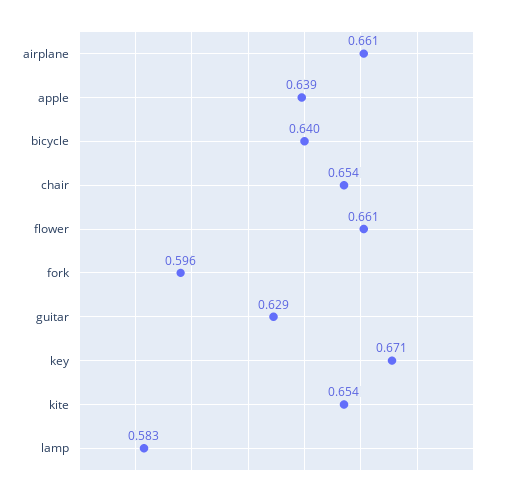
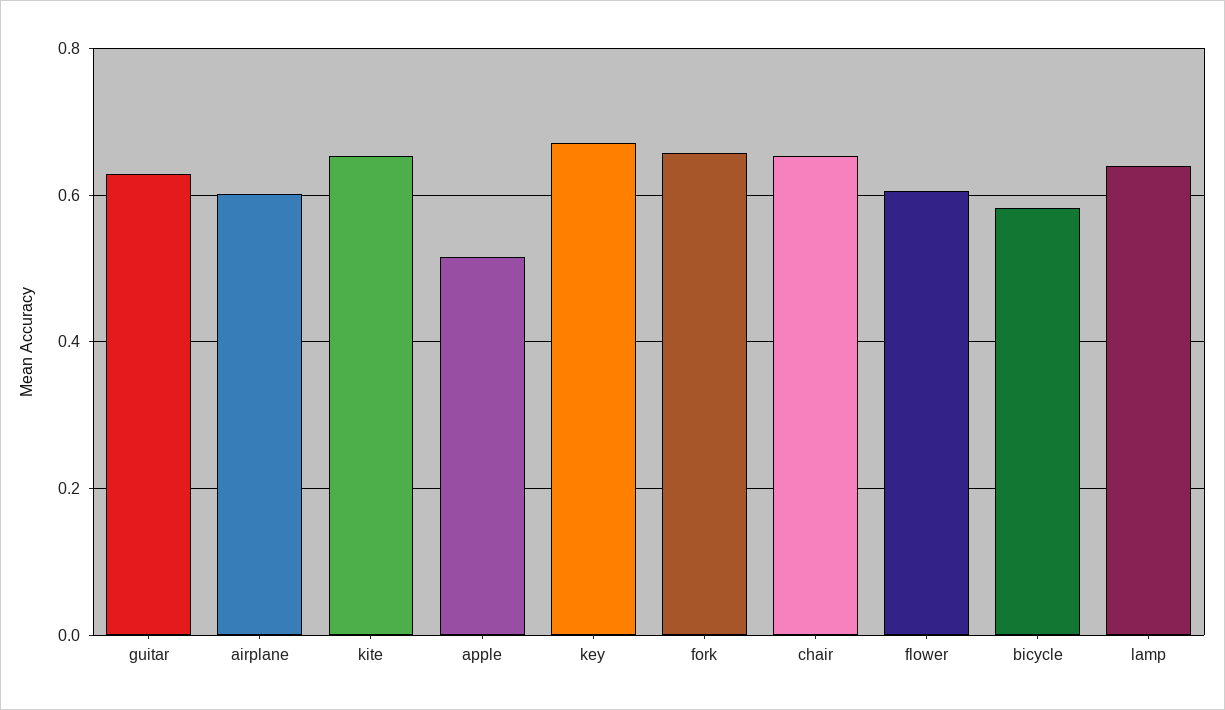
  {
-   "airplane": 0.661,
+   "airplane": 0.6,
-   "apple": 0.639,
+   "apple": 0.52,
-   "bicycle": 0.64,
+   "bicycle": 0.58,
    "chair": 0.654,
-   "flower": 0.661,
+   "flower": 0.6,
-   "fork": 0.596,
+   "fork": 0.66,
    "guitar": 0.629,
    "key": 0.671,
    "kite": 0.654,
-   "lamp": 0.583
+   "lamp": 0.64
  }

